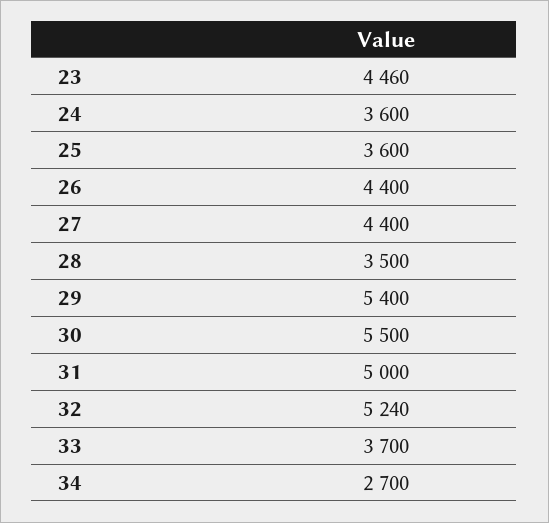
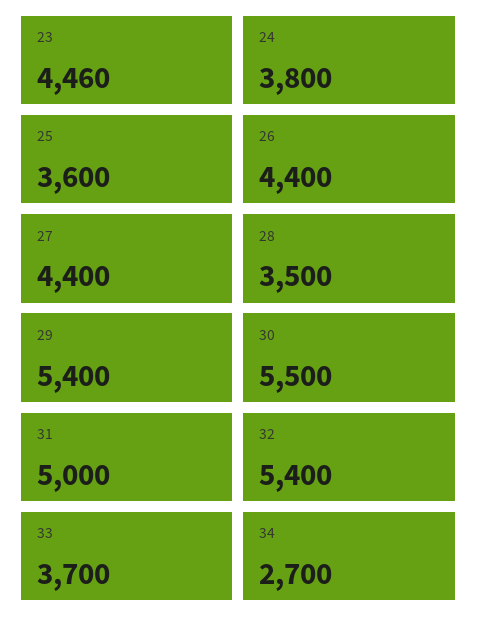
  {
    "23": 4460,
-   "24": 3600,
+   "24": 3800,
    "25": 3600,
    "26": 4400,
    "27": 4400,
    "28": 3500,
    "29": 5400,
    "30": 5500,
    "31": 5000,
-   "32": 5240,
+   "32": 5400,
    "33": 3700,
    "34": 2700
  }

